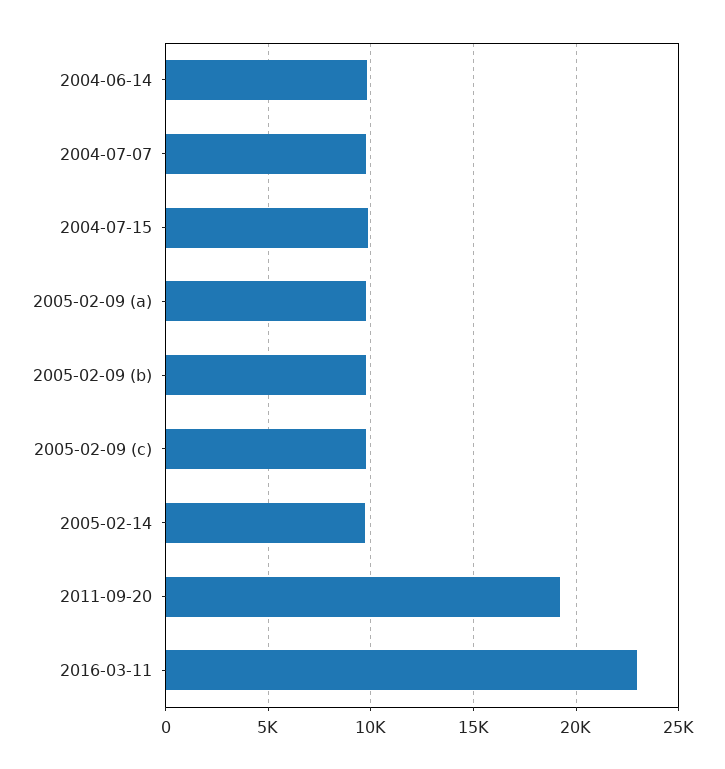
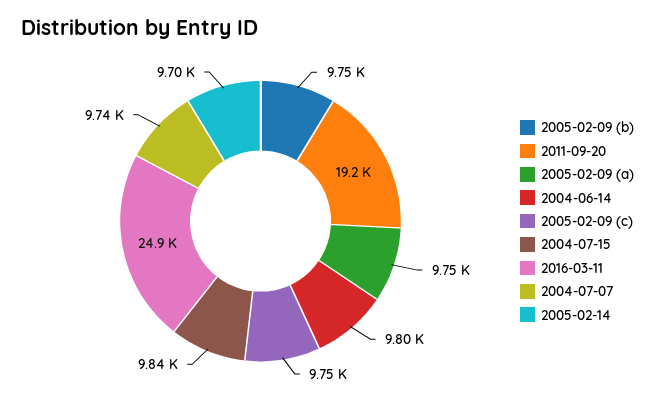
  {
    "2004-06-14": 9800,
    "2004-07-07": 9740,
    "2004-07-15": 9840,
    "2005-02-09 (a)": 9750,
    "2005-02-09 (b)": 9750,
    "2005-02-09 (c)": 9750,
    "2005-02-14": 9700,
    "2011-09-20": 19200,
-   "2016-03-11": 23000
+   "2016-03-11": 24900
  }

